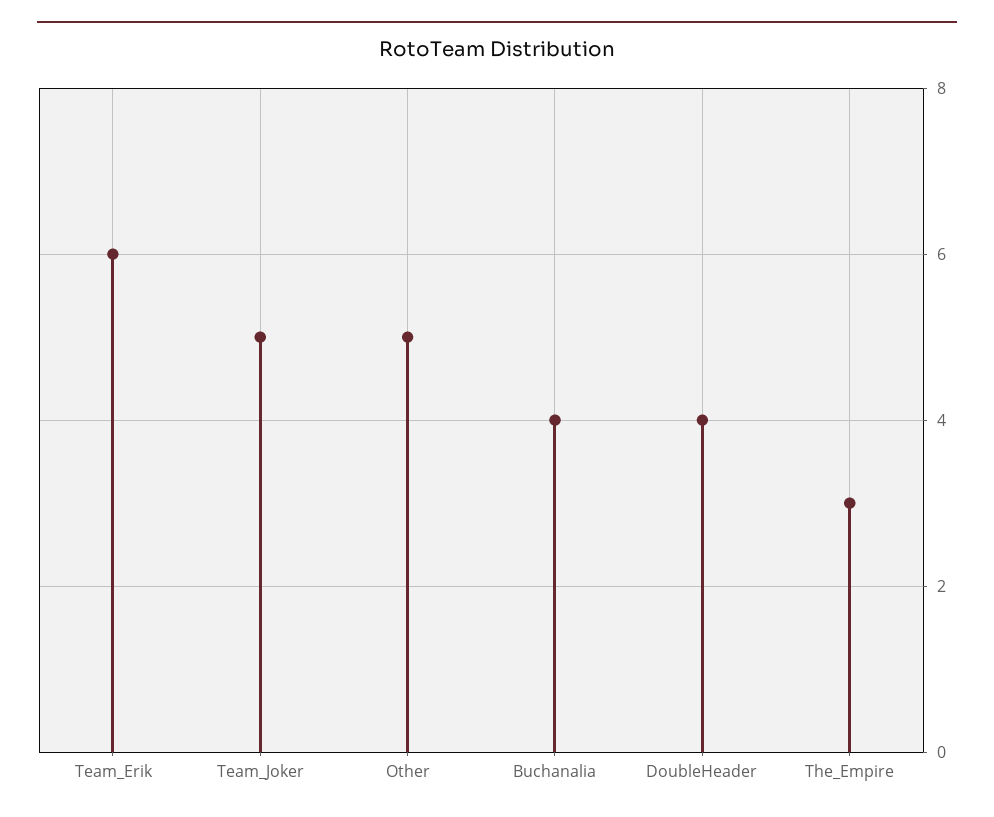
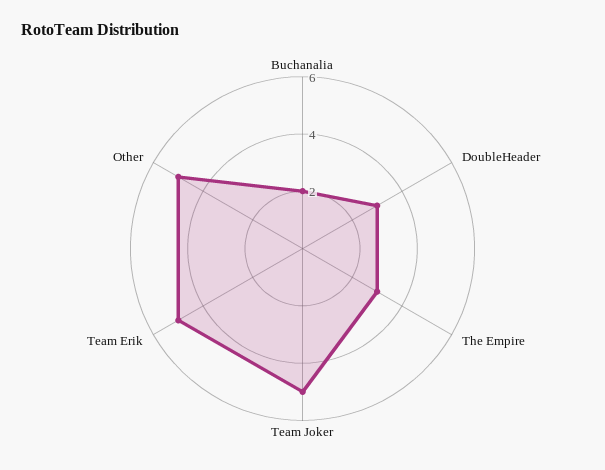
  {
-   "Team_Erik": 6,
+   "Team_Erik": 5,
    "Team_Joker": 5,
    "Other": 5,
-   "Buchanalia": 4,
+   "Buchanalia": 2,
-   "DoubleHeader": 4,
+   "DoubleHeader": 3,
    "The_Empire": 3
  }

